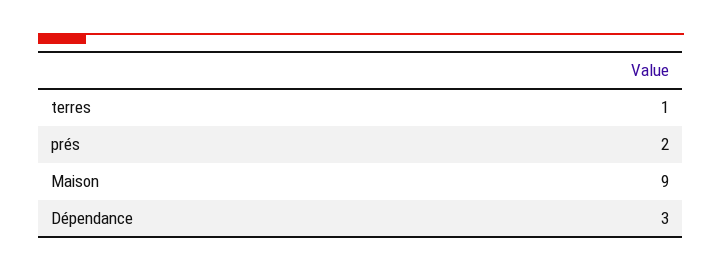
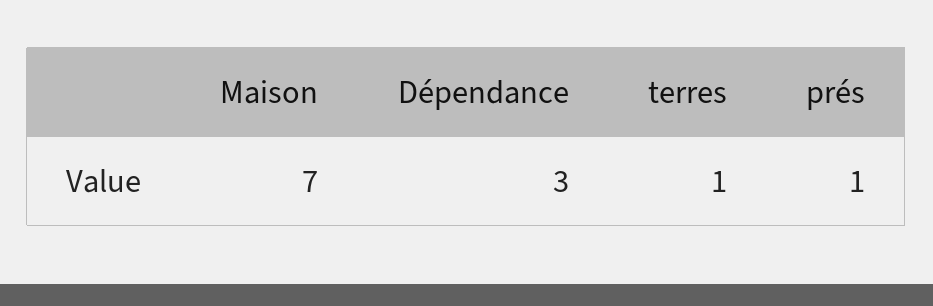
  {
    "terres": 1,
-   "prés": 2,
+   "prés": 1,
-   "Maison": 9,
+   "Maison": 7,
    "Dépendance": 3
  }

